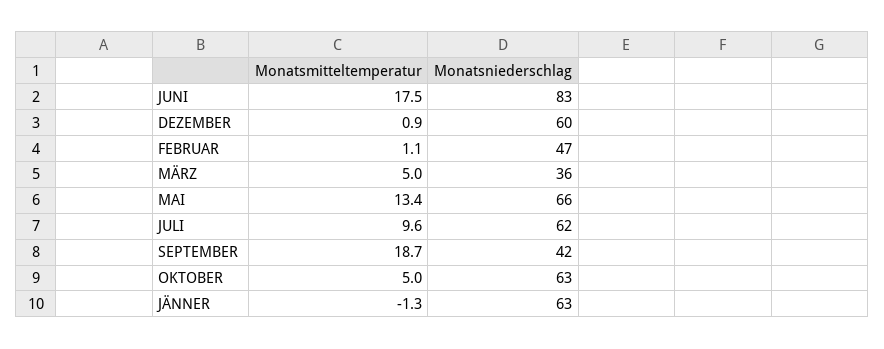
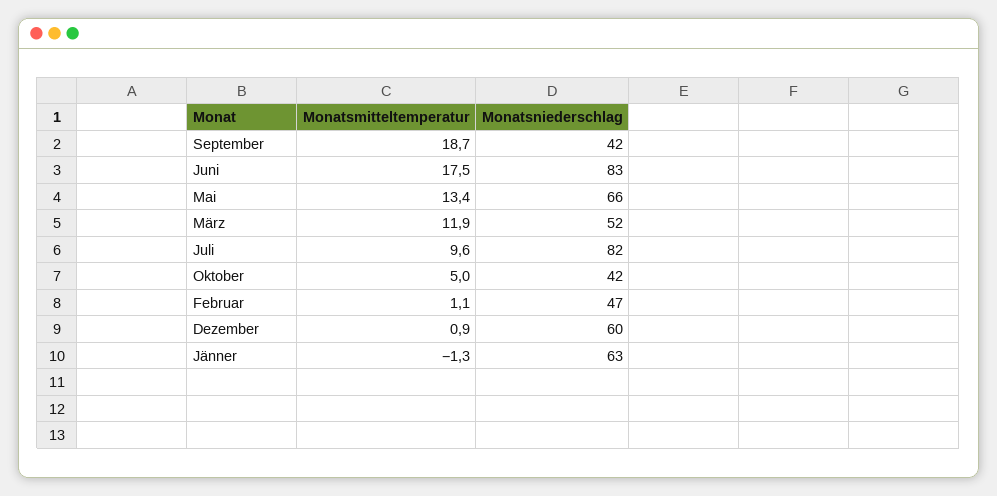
  {
    "Monatsmitteltemperatur": {
      "JUNI": 17.5,
      "DEZEMBER": 0.9,
      "FEBRUAR": 1.1,
-     "MÄRZ": 5,
+     "MÄRZ": 11.9,
      "MAI": 13.4,
      "JULI": 9.6,
      "SEPTEMBER": 18.7,
      "OKTOBER": 5,
      "JÄNNER": -1.3
    },
    "Monatsniederschlag": {
      "JUNI": 83,
      "DEZEMBER": 60,
      "FEBRUAR": 47,
-     "MÄRZ": 36,
+     "MÄRZ": 52,
      "MAI": 66,
-     "JULI": 62,
+     "JULI": 82,
      "SEPTEMBER": 42,
-     "OKTOBER": 63,
+     "OKTOBER": 42,
      "JÄNNER": 63
    }
  }

